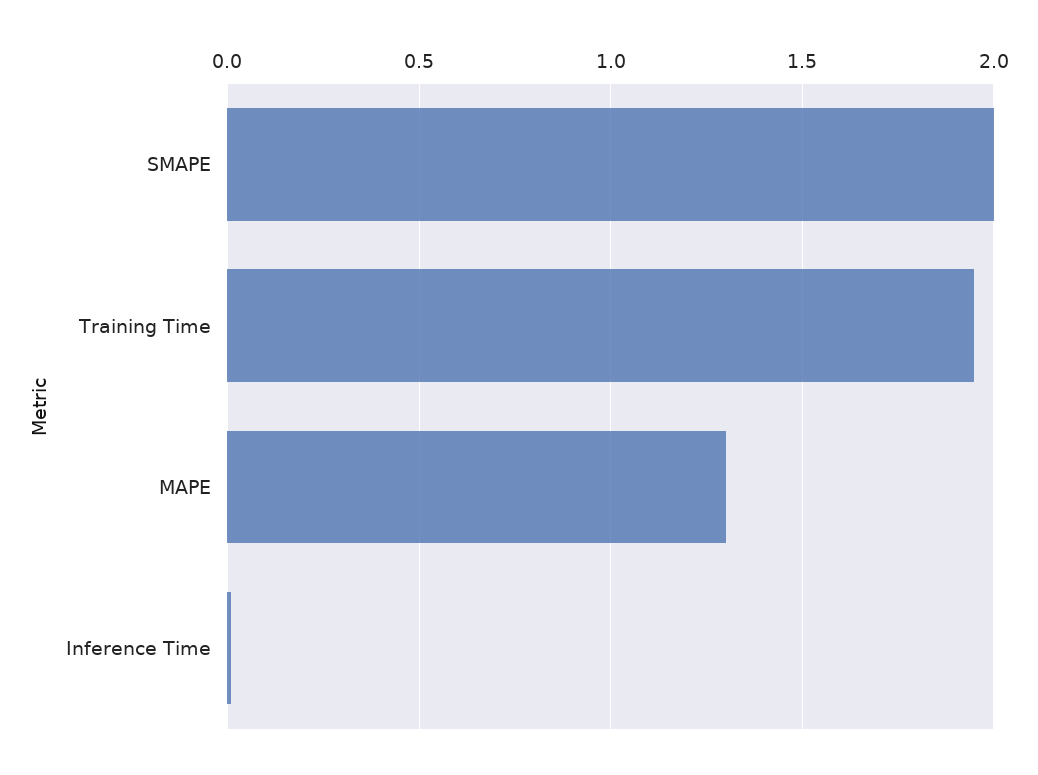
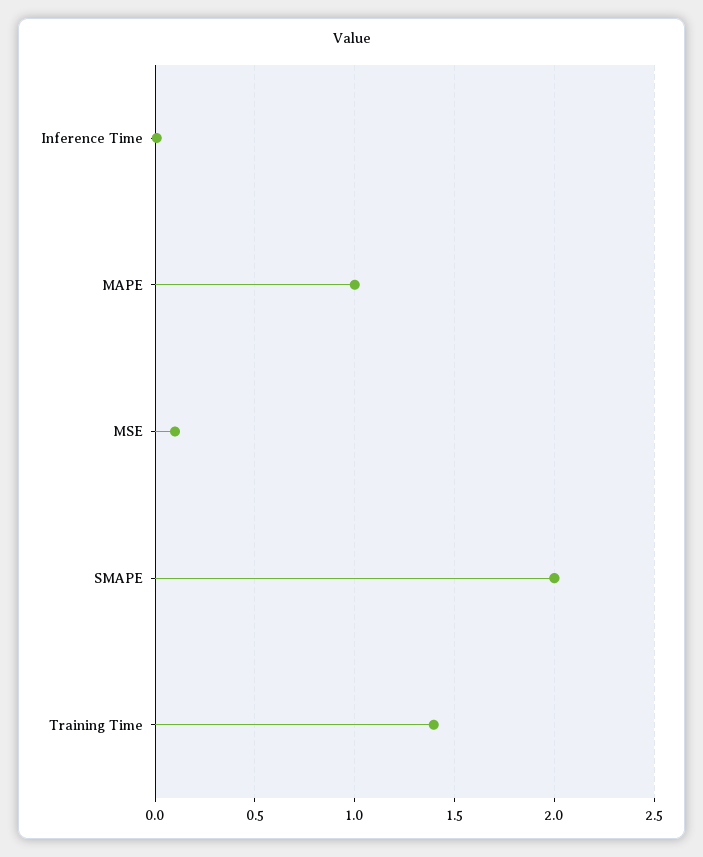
  {
    "SMAPE": 2,
-   "Training Time": 1.95,
+   "Training Time": 1.4,
-   "MAPE": 1.3,
+   "MAPE": 1,
-   "Inference Time": 0
+   "Inference Time": 0,
+   "MSE": 0.1
  }

